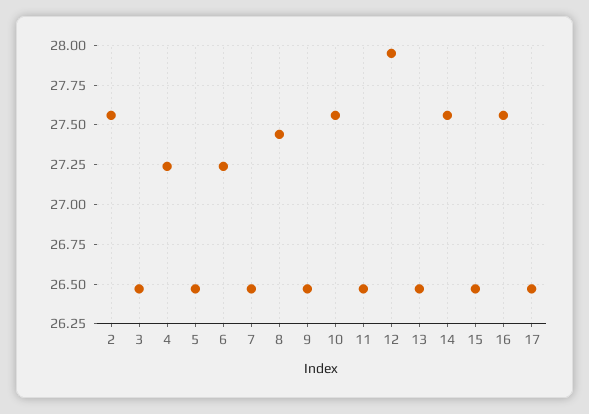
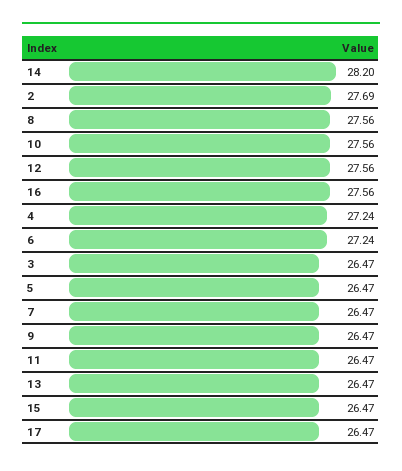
  {
-   "2": 27.55,
+   "2": 27.69,
    "3": 26.47,
    "4": 27.24,
    "5": 26.47,
    "6": 27.24,
    "7": 26.47,
-   "8": 27.45,
+   "8": 27.56,
    "9": 26.47,
    "10": 27.56,
    "11": 26.47,
-   "12": 27.95,
+   "12": 27.56,
    "13": 26.47,
-   "14": 27.55,
+   "14": 28.2,
    "15": 26.47,
    "16": 27.56,
    "17": 26.47
  }

